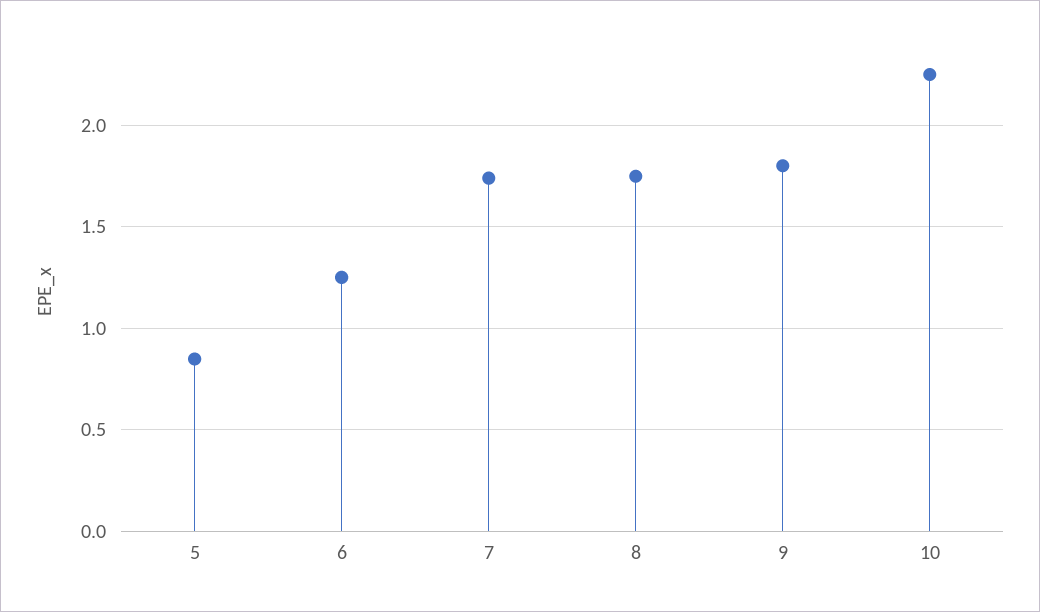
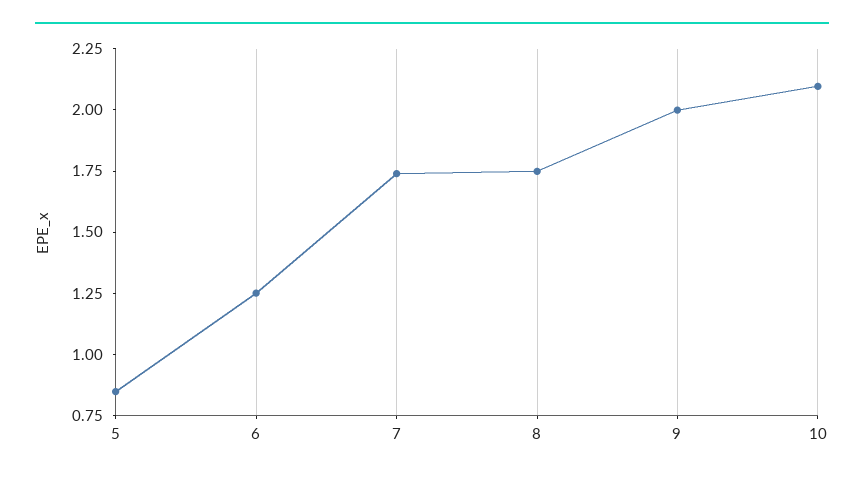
  {
    "5": 0.85,
    "6": 1.25,
    "7": 1.75,
    "8": 1.75,
-   "9": 1.8,
+   "9": 2,
-   "10": 2.25
+   "10": 2.1
  }

